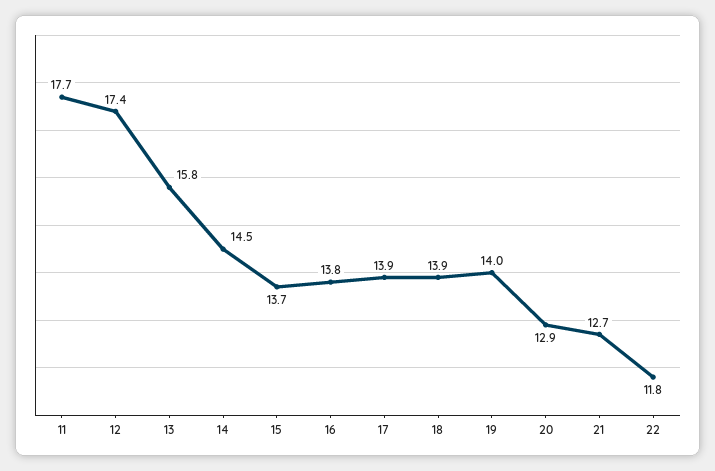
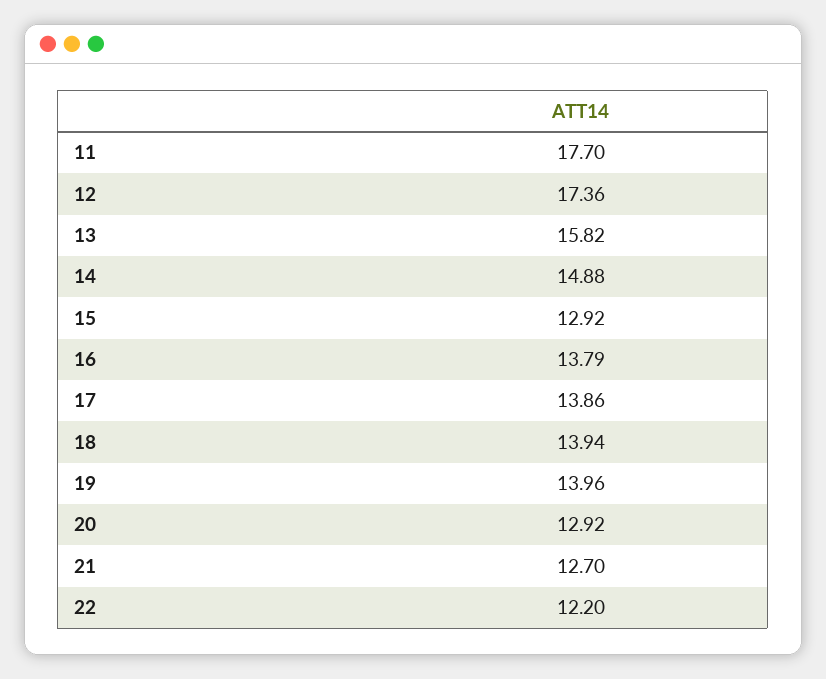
  {
    "11": 17.7,
    "12": 17.36,
    "13": 15.82,
-   "14": 14.5,
+   "14": 14.88,
-   "15": 13.7,
+   "15": 12.92,
    "16": 13.79,
    "17": 13.86,
    "18": 13.94,
    "19": 13.96,
    "20": 12.92,
    "21": 12.7,
-   "22": 11.8
+   "22": 12.2
  }

